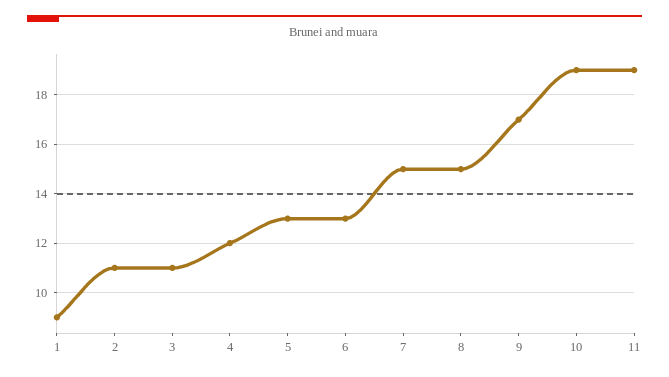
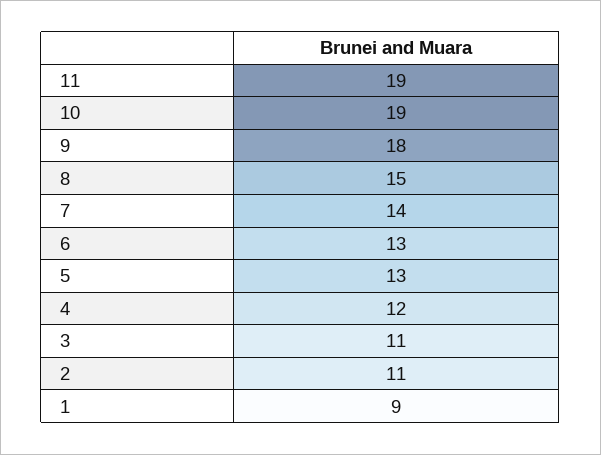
  {
    "1": 9,
    "2": 11,
    "3": 11,
    "4": 12,
    "5": 13,
    "6": 13,
-   "7": 15,
+   "7": 14,
    "8": 15,
-   "9": 17,
+   "9": 18,
    "10": 19,
    "11": 19
  }

